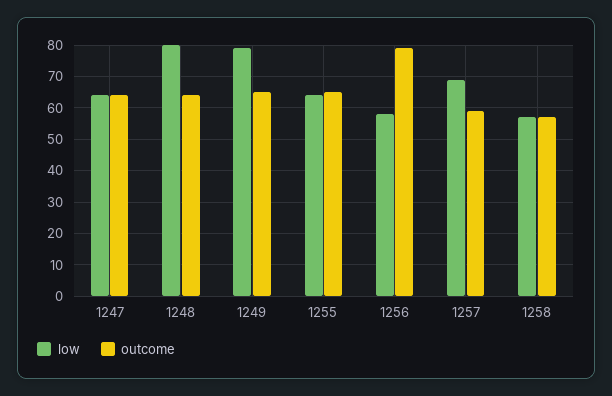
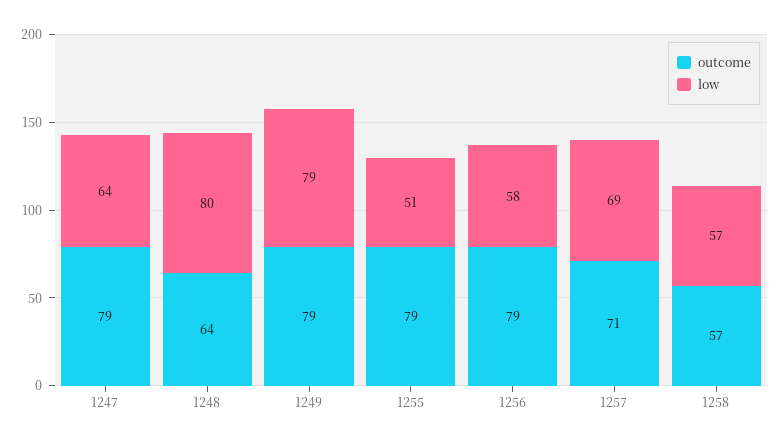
  {
    "low": {
      "1247": 64,
      "1248": 80,
      "1249": 79,
-     "1255": 65,
+     "1255": 51,
      "1256": 58,
      "1257": 69,
      "1258": 57
    },
    "outcome": {
-     "1247": 65,
+     "1247": 79,
      "1248": 64,
-     "1249": 65,
+     "1249": 79,
-     "1255": 65,
+     "1255": 79,
      "1256": 79,
-     "1257": 60,
+     "1257": 71,
      "1258": 57
    }
  }

